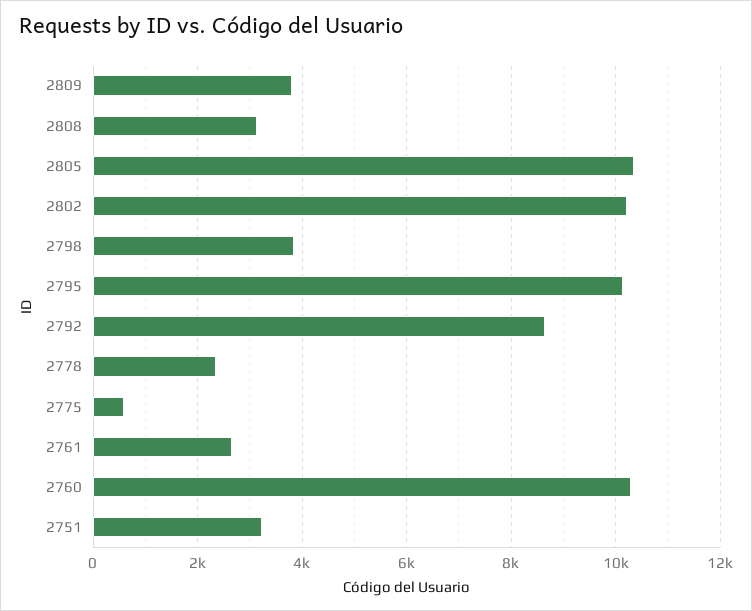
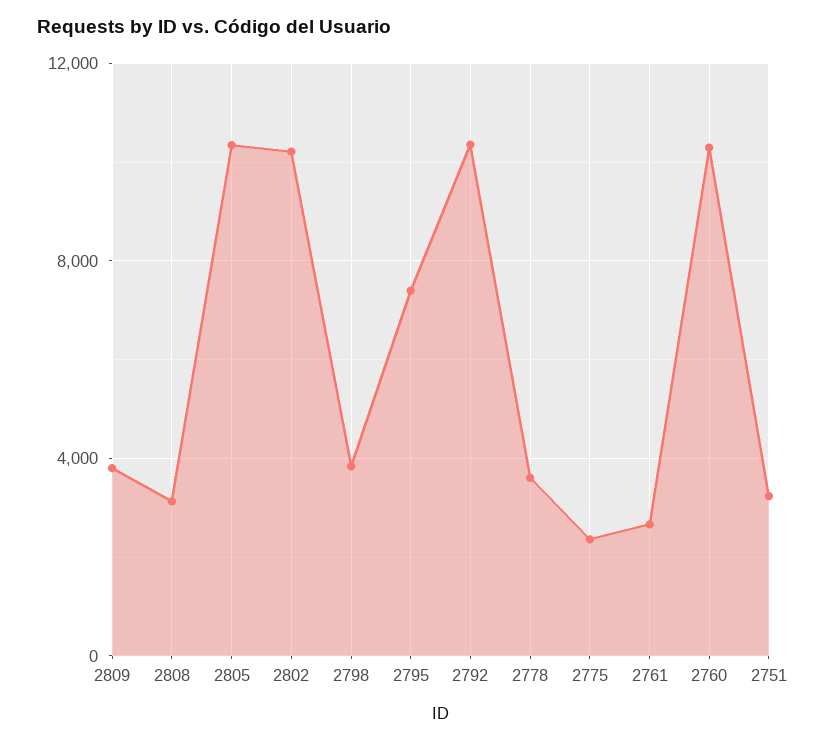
  {
    "2809": 3800,
    "2808": 3200,
    "2805": 10400,
    "2802": 10200,
    "2798": 3800,
-   "2795": 10200,
+   "2795": 7500,
-   "2792": 8600,
+   "2792": 10500,
-   "2778": 2400,
+   "2778": 3500,
-   "2775": 600,
+   "2775": 2500,
    "2761": 2600,
    "2760": 10200,
    "2751": 3200
  }

